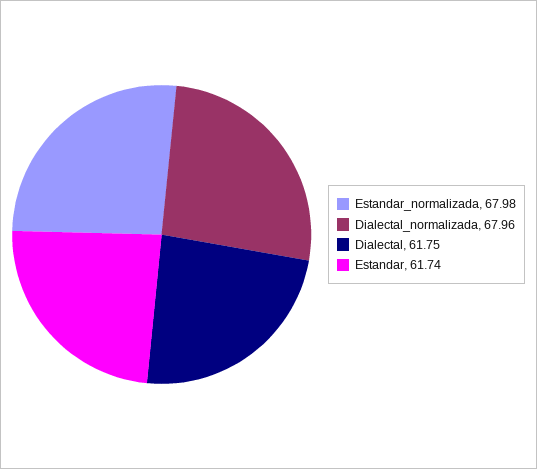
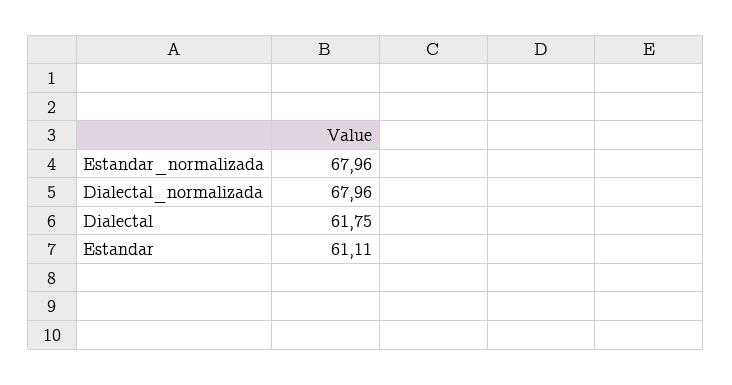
  {
-   "Estandar_normalizada": 67.98,
+   "Estandar_normalizada": 67.96,
    "Dialectal_normalizada": 67.96,
    "Dialectal": 61.75,
-   "Estandar": 61.74
+   "Estandar": 61.11
  }

